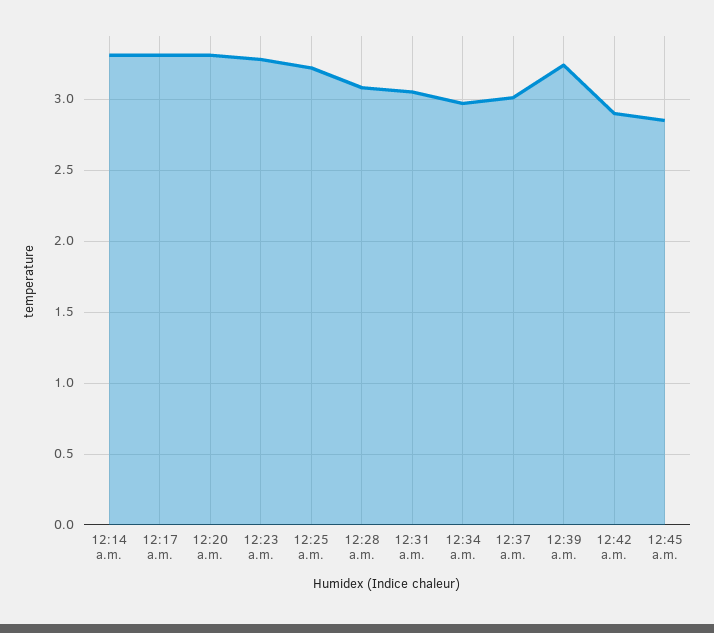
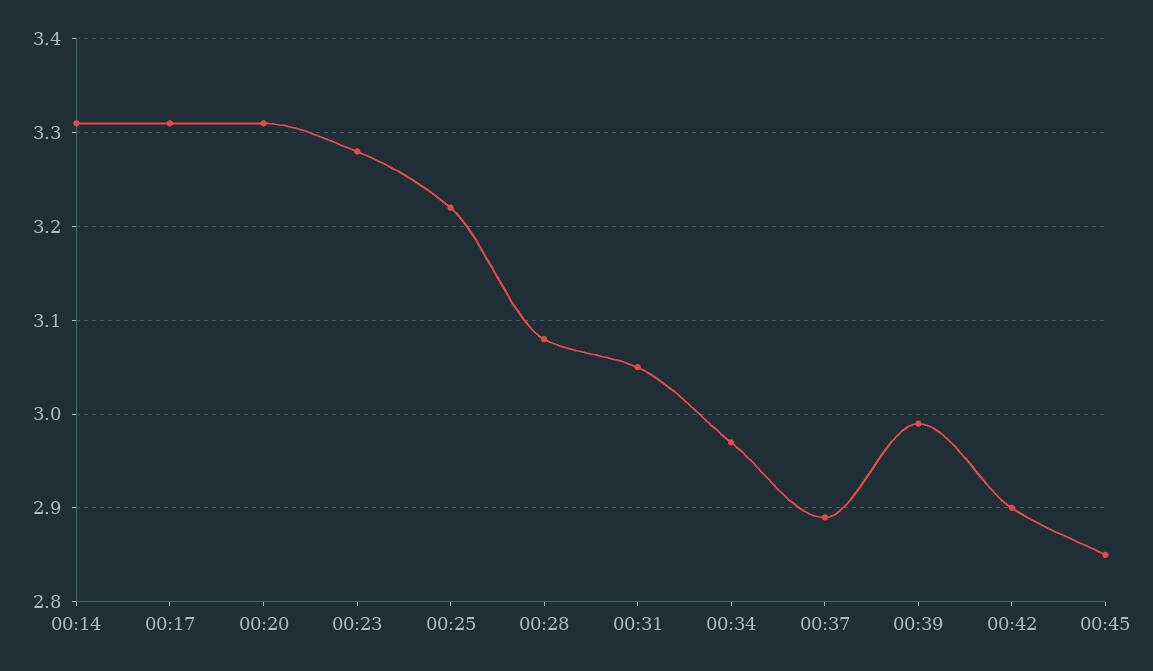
  {
    "12:14 a.m.": 3.31,
    "12:17 a.m.": 3.31,
    "12:20 a.m.": 3.31,
    "12:23 a.m.": 3.28,
    "12:25 a.m.": 3.22,
    "12:28 a.m.": 3.08,
    "12:31 a.m.": 3.05,
    "12:34 a.m.": 2.97,
-   "12:37 a.m.": 3,
+   "12:37 a.m.": 2.89,
-   "12:39 a.m.": 3.25,
+   "12:39 a.m.": 2.99,
    "12:42 a.m.": 2.9,
    "12:45 a.m.": 2.85
  }

